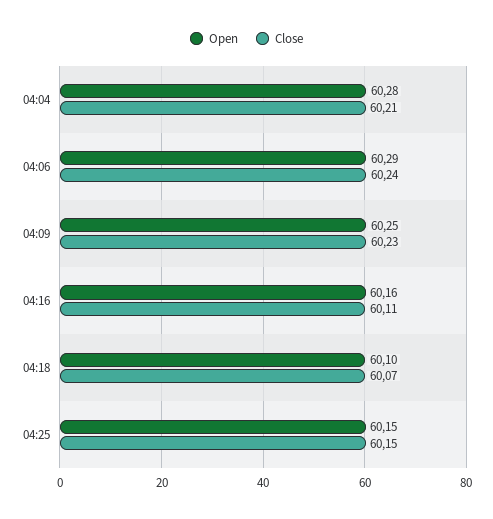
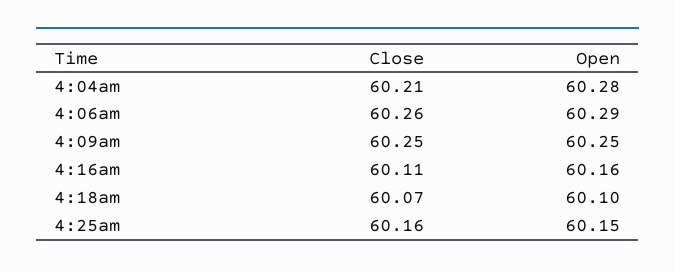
  {
    "Open": {
      "04:04": 60.28,
      "04:06": 60.29,
      "04:09": 60.25,
      "04:16": 60.16,
      "04:18": 60.1,
      "04:25": 60.15
    },
    "Close": {
      "04:04": 60.21,
-     "04:06": 60.24,
+     "04:06": 60.26,
-     "04:09": 60.23,
+     "04:09": 60.25,
      "04:16": 60.11,
      "04:18": 60.07,
-     "04:25": 60.15
+     "04:25": 60.16
    }
  }

